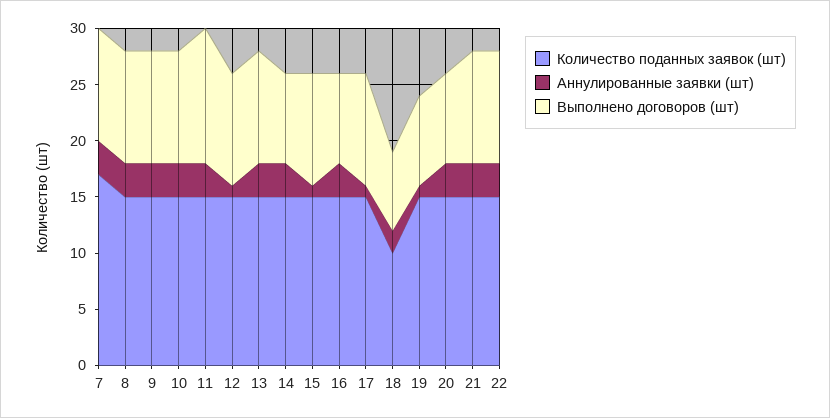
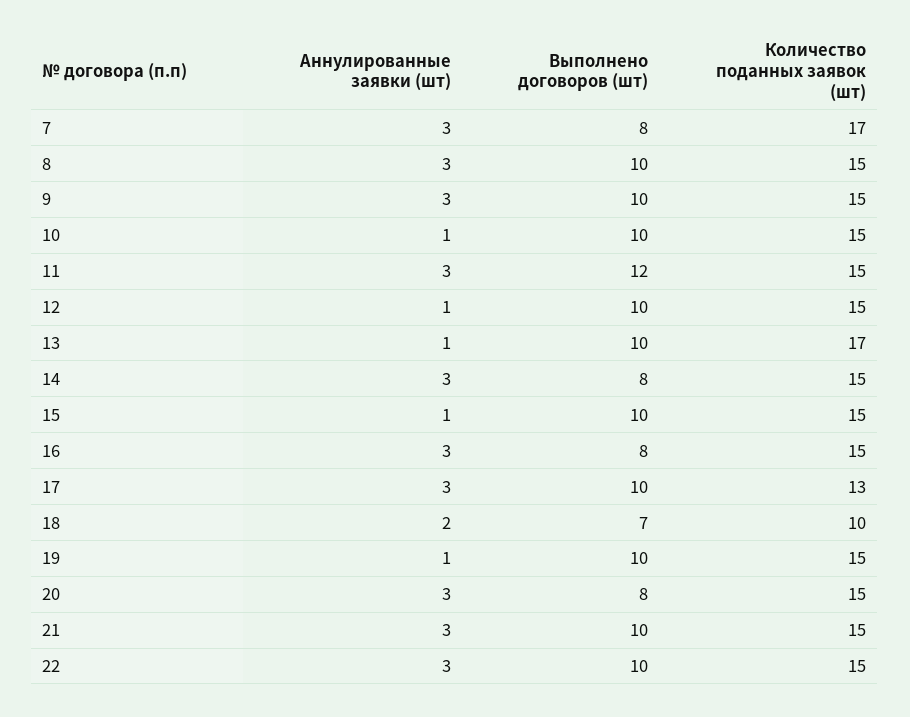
  {
    "Количество поданных заявок (шт)": {
      "7": 17,
      "8": 15,
      "9": 15,
      "10": 15,
      "11": 15,
      "12": 15,
-     "13": 15,
+     "13": 17,
      "14": 15,
      "15": 15,
      "16": 15,
-     "17": 15,
+     "17": 13,
      "18": 10,
      "19": 15,
      "20": 15,
      "21": 15,
      "22": 15
    },
    "Аннулированные заявки (шт)": {
      "7": 3,
      "8": 3,
      "9": 3,
-     "10": 3,
+     "10": 1,
      "11": 3,
      "12": 1,
-     "13": 3,
+     "13": 1,
      "14": 3,
      "15": 1,
      "16": 3,
-     "17": 1,
+     "17": 3,
      "18": 2,
      "19": 1,
      "20": 3,
      "21": 3,
      "22": 3
    },
    "Выполнено договоров (шт)": {
-     "7": 10,
+     "7": 8,
      "8": 10,
      "9": 10,
      "10": 10,
      "11": 12,
      "12": 10,
      "13": 10,
      "14": 8,
      "15": 10,
      "16": 8,
      "17": 10,
      "18": 7,
-     "19": 8,
+     "19": 10,
      "20": 8,
      "21": 10,
      "22": 10
    }
  }

